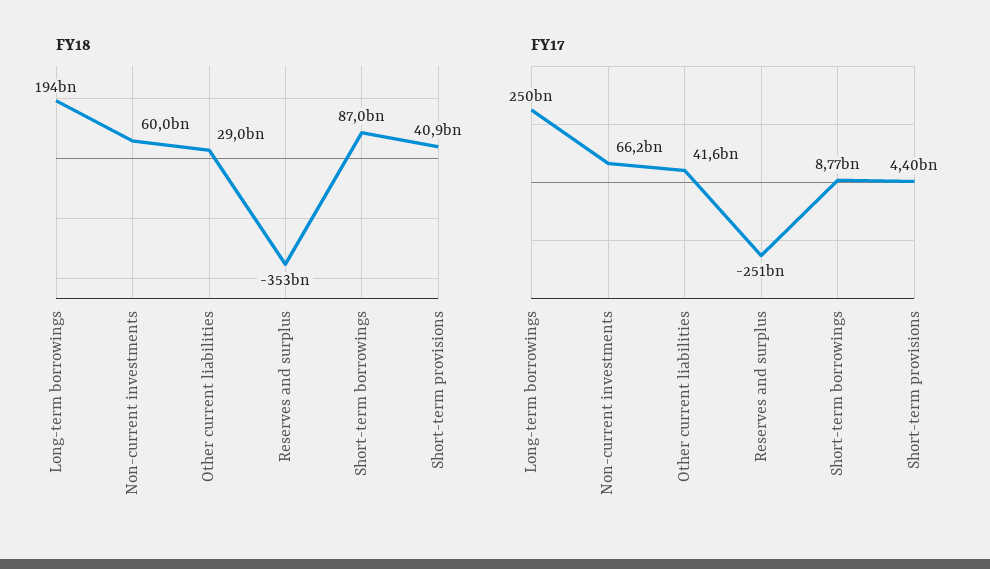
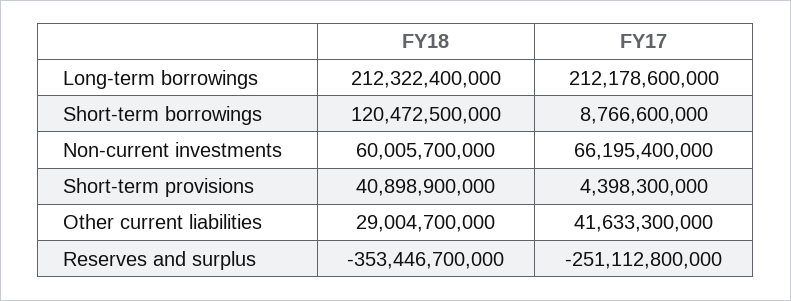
  {
    "FY18": {
-     "Long-term borrowings": 194000000000,
+     "Long-term borrowings": 212322400000,
      "Non-current investments": 60005700000,
      "Other current liabilities": 29004700000,
      "Reserves and surplus": -353446700000,
-     "Short-term borrowings": 87000000000,
+     "Short-term borrowings": 120472500000,
      "Short-term provisions": 40898900000
    },
    "FY17": {
-     "Long-term borrowings": 250000000000,
+     "Long-term borrowings": 212178600000,
      "Non-current investments": 66195400000,
      "Other current liabilities": 41633300000,
      "Reserves and surplus": -251112800000,
      "Short-term borrowings": 8766600000,
      "Short-term provisions": 4398300000
    }
  }

